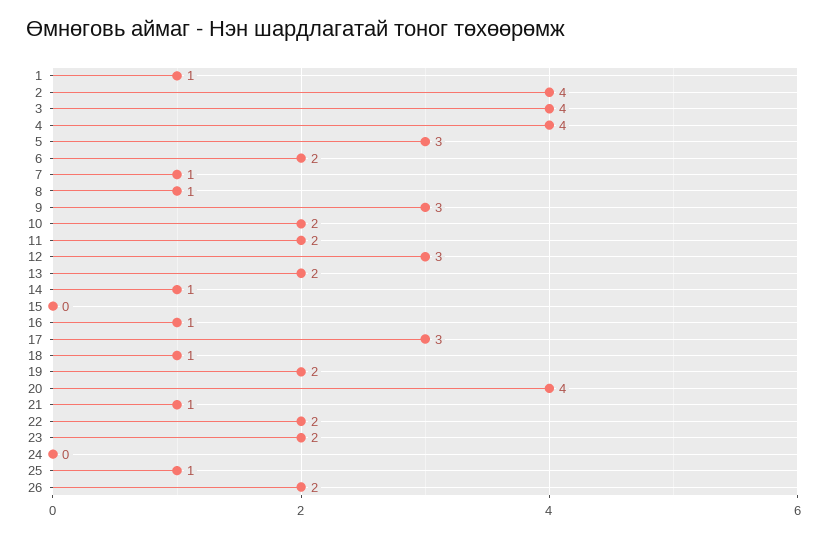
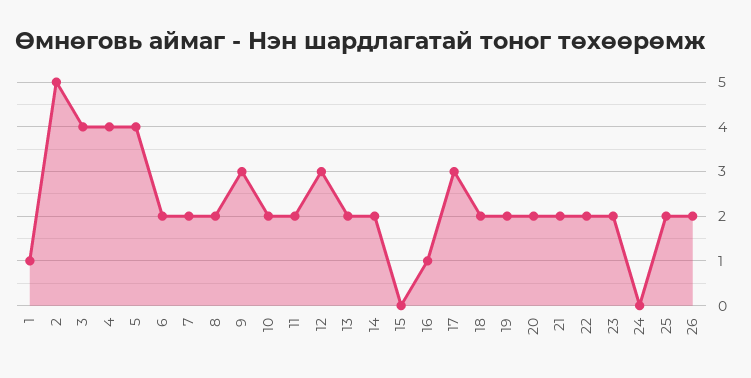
  {
    "1": 1,
-   "2": 4,
+   "2": 5,
    "3": 4,
    "4": 4,
-   "5": 3,
+   "5": 4,
    "6": 2,
-   "7": 1,
+   "7": 2,
-   "8": 1,
+   "8": 2,
    "9": 3,
    "10": 2,
    "11": 2,
    "12": 3,
    "13": 2,
-   "14": 1,
+   "14": 2,
    "15": 0,
    "16": 1,
    "17": 3,
-   "18": 1,
+   "18": 2,
    "19": 2,
-   "20": 4,
+   "20": 2,
-   "21": 1,
+   "21": 2,
    "22": 2,
    "23": 2,
    "24": 0,
-   "25": 1,
+   "25": 2,
    "26": 2
  }

